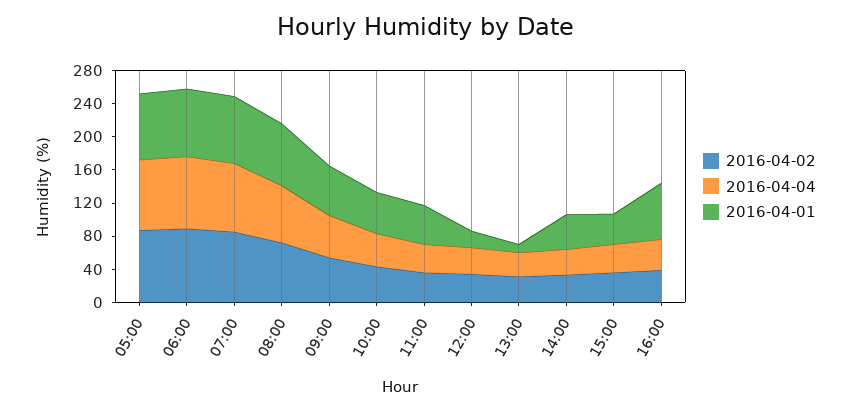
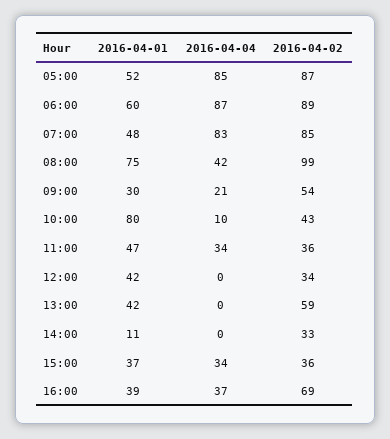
  {
    "2016-04-02": {
      "05:00": 87,
      "06:00": 89,
      "07:00": 85,
-     "08:00": 70,
+     "08:00": 99,
      "09:00": 54,
      "10:00": 43,
      "11:00": 36,
      "12:00": 34,
-     "13:00": 30,
+     "13:00": 59,
      "14:00": 33,
      "15:00": 36,
-     "16:00": 40
+     "16:00": 69
    },
    "2016-04-04": {
      "05:00": 85,
      "06:00": 87,
      "07:00": 83,
-     "08:00": 70,
+     "08:00": 42,
-     "09:00": 50,
+     "09:00": 21,
-     "10:00": 40,
+     "10:00": 10,
      "11:00": 34,
-     "12:00": 30,
+     "12:00": 0,
-     "13:00": 30,
+     "13:00": 0,
-     "14:00": 30,
+     "14:00": 0,
      "15:00": 34,
      "16:00": 37
    },
    "2016-04-01": {
-     "05:00": 80,
+     "05:00": 52,
-     "06:00": 80,
+     "06:00": 60,
-     "07:00": 80,
+     "07:00": 48,
      "08:00": 75,
-     "09:00": 60,
+     "09:00": 30,
-     "10:00": 50,
+     "10:00": 80,
      "11:00": 47,
-     "12:00": 20,
+     "12:00": 42,
-     "13:00": 10,
+     "13:00": 42,
-     "14:00": 40,
+     "14:00": 11,
      "15:00": 37,
-     "16:00": 70
+     "16:00": 39
    }
  }

